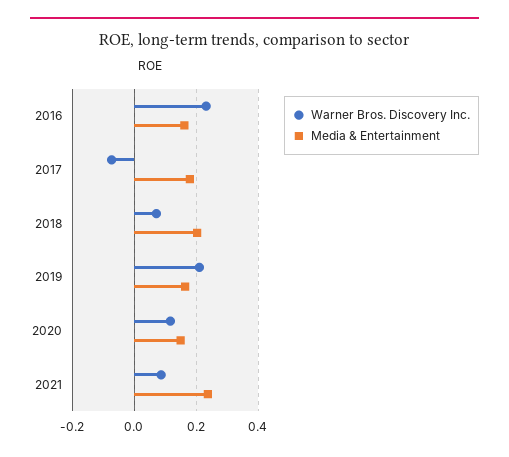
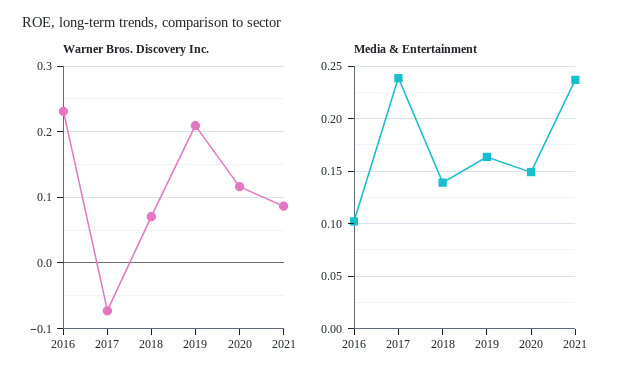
  {
    "Warner Bros. Discovery Inc.": {
      "2016": 0.23,
      "2017": -0.07,
      "2018": 0.07,
      "2019": 0.21,
      "2020": 0.12,
      "2021": 0.09
    },
    "Media & Entertainment": {
-     "2016": 0.16,
+     "2016": 0.1,
-     "2017": 0.18,
+     "2017": 0.24,
-     "2018": 0.2,
+     "2018": 0.14,
      "2019": 0.16,
      "2020": 0.15,
      "2021": 0.24
    }
  }

